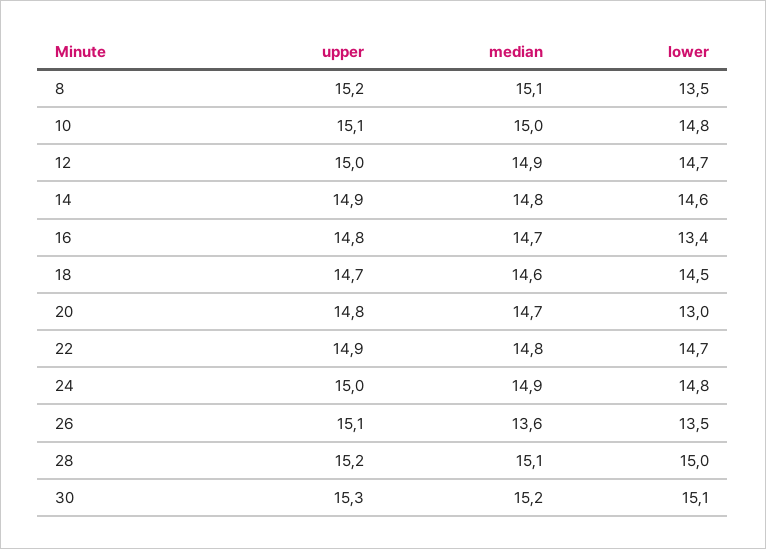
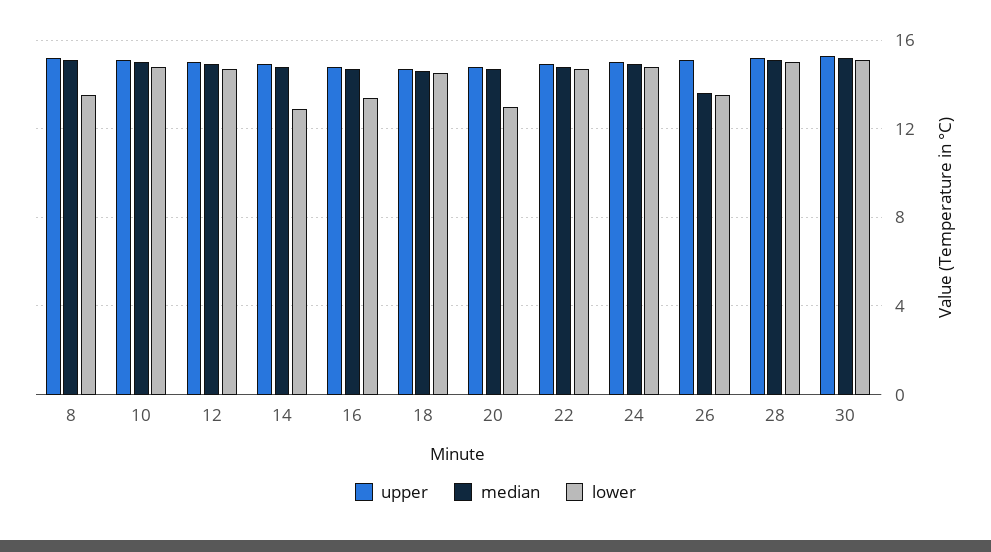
  {
    "upper": {
      "8": 15.2,
      "10": 15.1,
      "12": 15,
      "14": 14.9,
      "16": 14.8,
      "18": 14.7,
      "20": 14.8,
      "22": 14.9,
      "24": 15,
      "26": 15.1,
      "28": 15.2,
      "30": 15.3
    },
    "median": {
      "8": 15.1,
      "10": 15,
      "12": 14.9,
      "14": 14.8,
      "16": 14.7,
      "18": 14.6,
      "20": 14.7,
      "22": 14.8,
      "24": 14.9,
      "26": 13.6,
      "28": 15.1,
      "30": 15.2
    },
    "lower": {
      "8": 13.5,
      "10": 14.8,
      "12": 14.7,
-     "14": 14.6,
+     "14": 13,
      "16": 13.4,
      "18": 14.5,
      "20": 13,
      "22": 14.7,
      "24": 14.8,
      "26": 13.5,
      "28": 15,
      "30": 15.1
    }
  }

